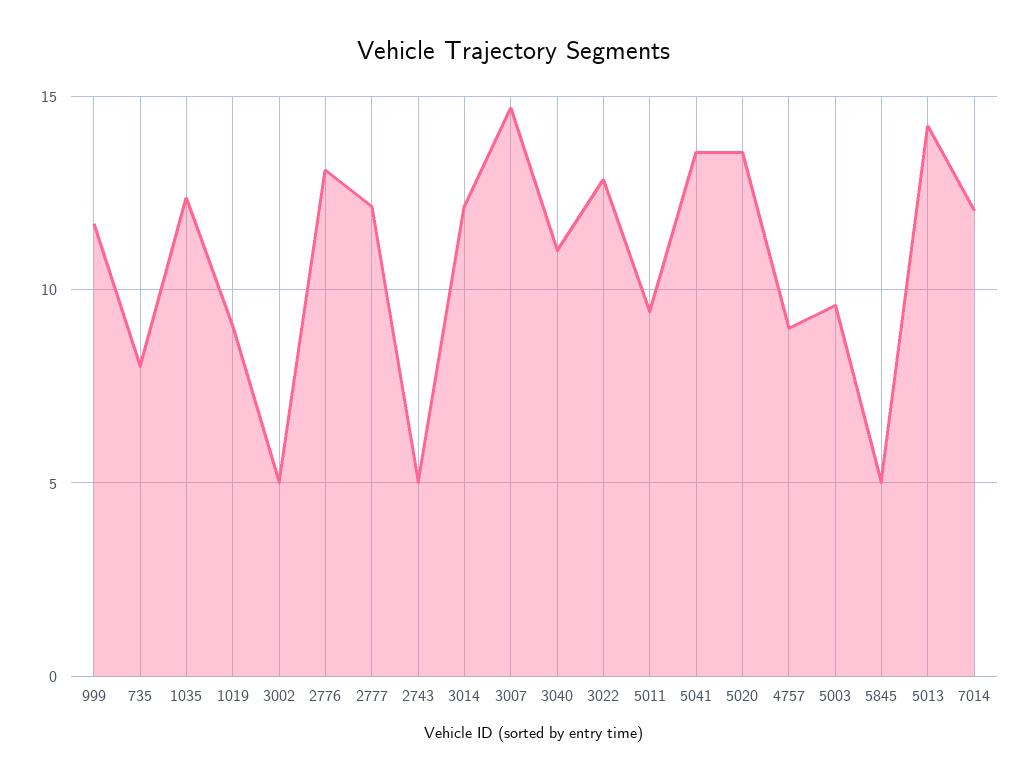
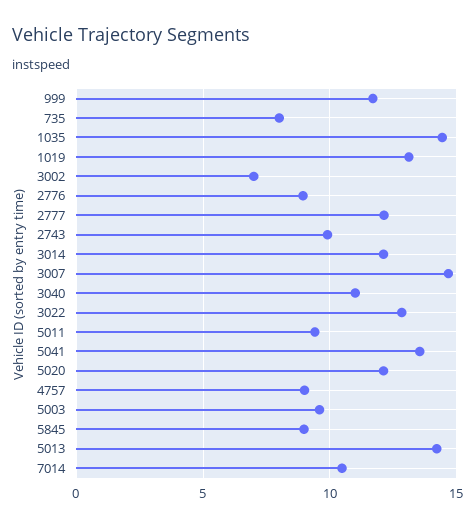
  {
    "999": 11.5,
    "735": 8,
-   "1035": 12.5,
+   "1035": 14.5,
-   "1019": 9,
+   "1019": 13,
-   "3002": 5,
+   "3002": 7,
-   "2776": 13,
+   "2776": 9,
    "2777": 12,
-   "2743": 5,
+   "2743": 10,
    "3014": 12,
    "3007": 14.5,
    "3040": 11,
    "3022": 13,
    "5011": 9.5,
    "5041": 13.5,
-   "5020": 13.5,
+   "5020": 12,
    "4757": 9,
    "5003": 9.5,
-   "5845": 5,
+   "5845": 9,
    "5013": 14,
-   "7014": 12
+   "7014": 10.5
  }

